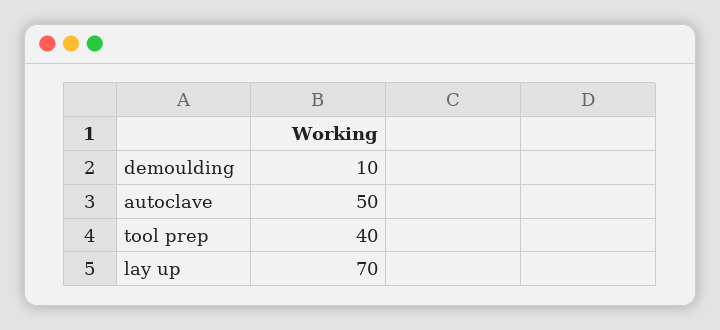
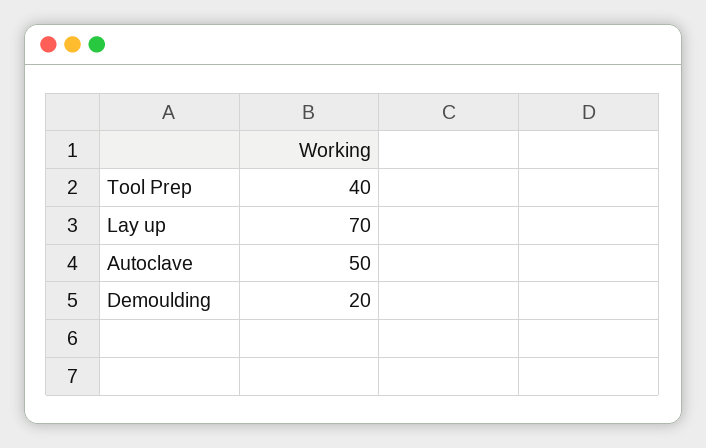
  {
-   "demoulding": 10,
+   "demoulding": 20,
    "autoclave": 50,
    "tool prep": 40,
    "lay up": 70
  }

